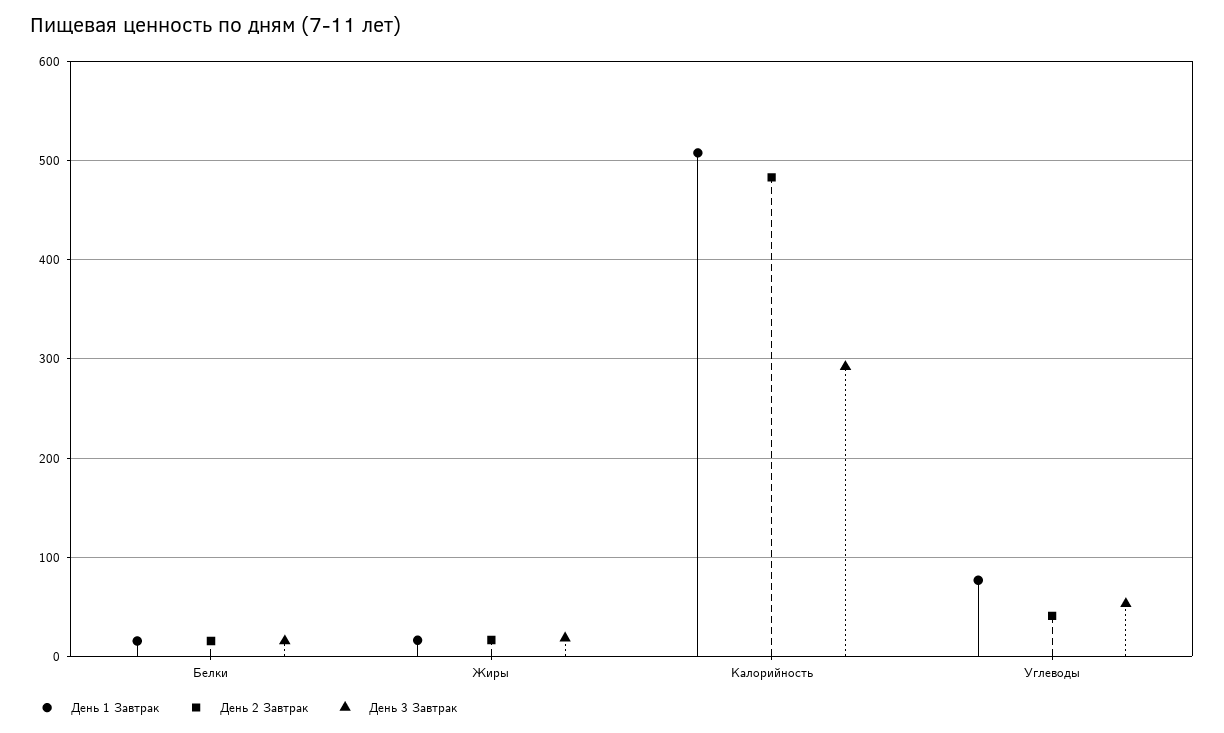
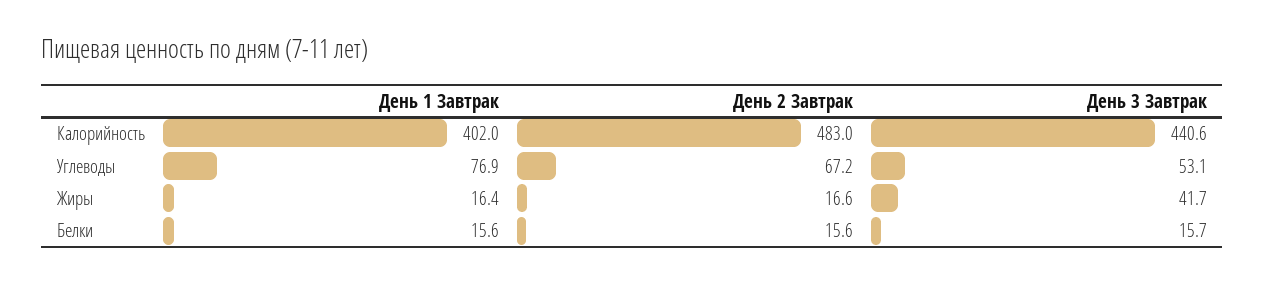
  {
    "День 1 Завтрак": {
      "Белки": 15.6,
      "Жиры": 16.4,
-     "Калорийность": 510,
+     "Калорийность": 402,
      "Углеводы": 76.9
    },
    "День 2 Завтрак": {
      "Белки": 15.6,
      "Жиры": 16.6,
      "Калорийность": 483,
-     "Углеводы": 40
+     "Углеводы": 67.2
    },
    "День 3 Завтрак": {
      "Белки": 15.7,
-     "Жиры": 20,
+     "Жиры": 41.7,
-     "Калорийность": 290,
+     "Калорийность": 440.6,
      "Углеводы": 53.1
    }
  }

